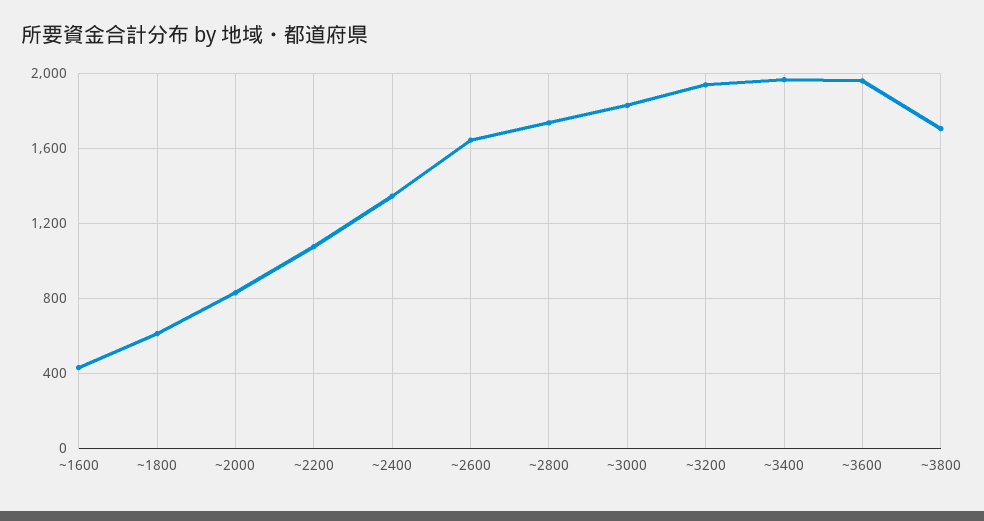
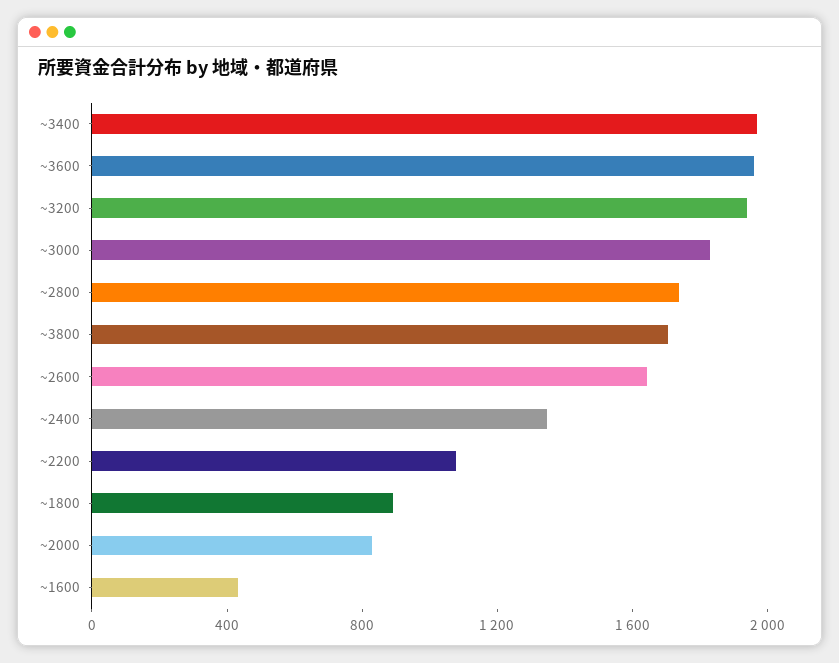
  {
    "~1600": 450,
-   "~1800": 600,
+   "~1800": 900,
    "~2000": 850,
    "~2200": 1100,
    "~2400": 1350,
    "~2600": 1650,
    "~2800": 1750,
    "~3000": 1850,
    "~3200": 1950,
    "~3400": 1950,
    "~3600": 1950,
    "~3800": 1700
  }

